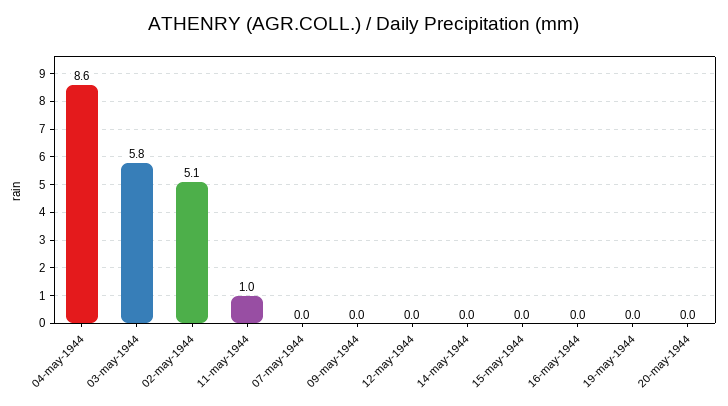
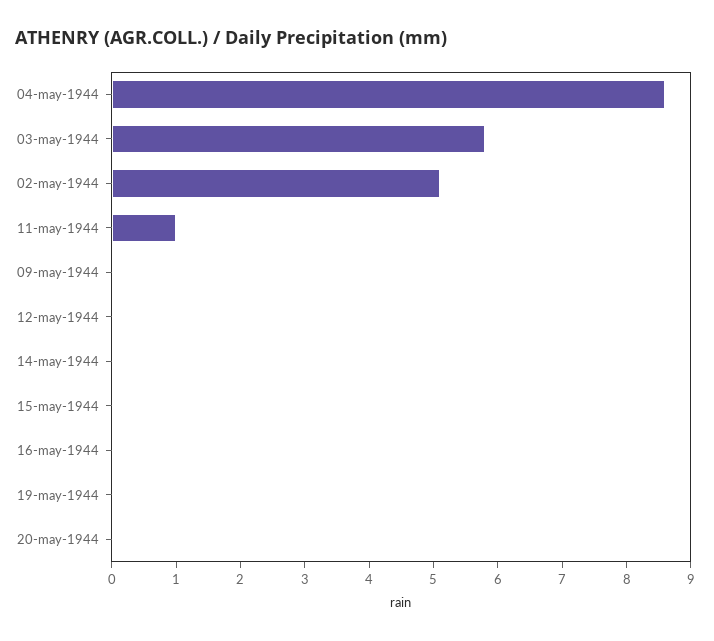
  {
    "04-may-1944": 8.6,
    "03-may-1944": 5.8,
    "02-may-1944": 5.1,
    "11-may-1944": 1,
-   "07-may-1944": 0,
    "09-may-1944": 0,
    "12-may-1944": 0,
    "14-may-1944": 0,
    "15-may-1944": 0,
    "16-may-1944": 0,
    "19-may-1944": 0,
    "20-may-1944": 0
  }

